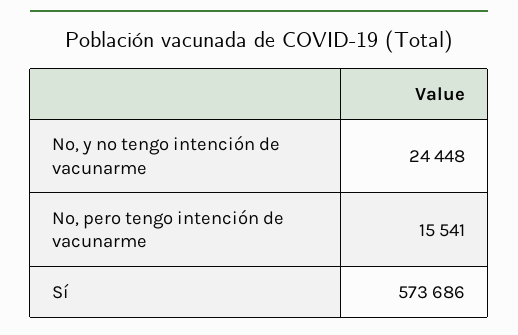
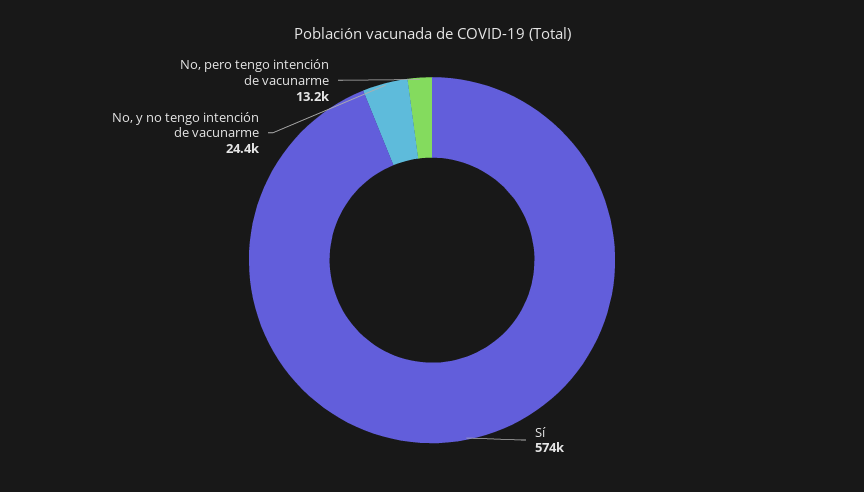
  {
    "No, y no tengo intención de vacunarme": 24448,
-   "No, pero tengo intención de vacunarme": 15541,
+   "No, pero tengo intención de vacunarme": 13200,
    "Sí": 573686
  }

